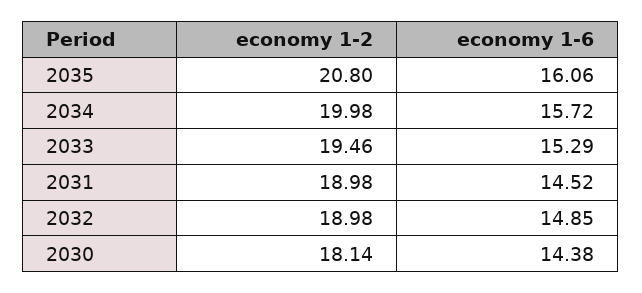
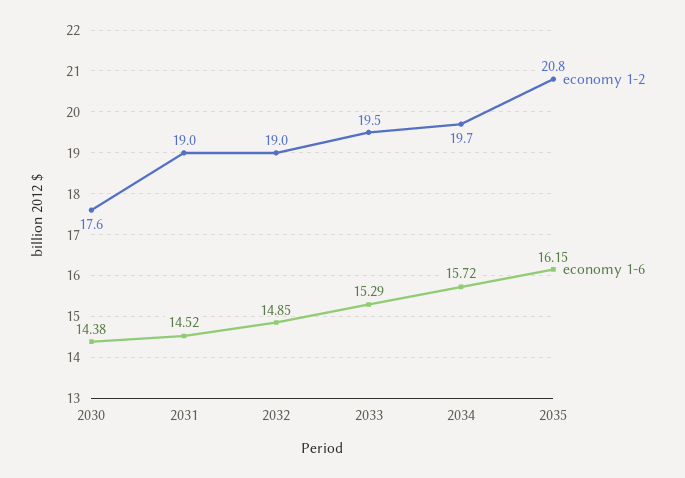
  {
    "economy 1-2": {
      "2035": 20.8,
-     "2034": 19.98,
+     "2034": 19.7,
      "2033": 19.46,
      "2031": 18.98,
      "2032": 18.98,
-     "2030": 18.14
+     "2030": 17.6
    },
    "economy 1-6": {
-     "2035": 16.06,
+     "2035": 16.15,
      "2034": 15.72,
      "2033": 15.29,
      "2031": 14.52,
      "2032": 14.85,
      "2030": 14.38
    }
  }

